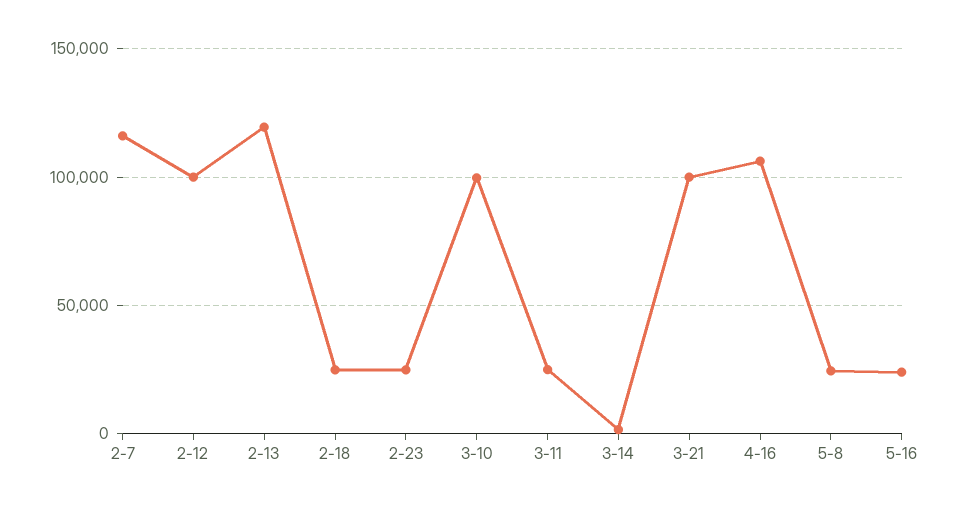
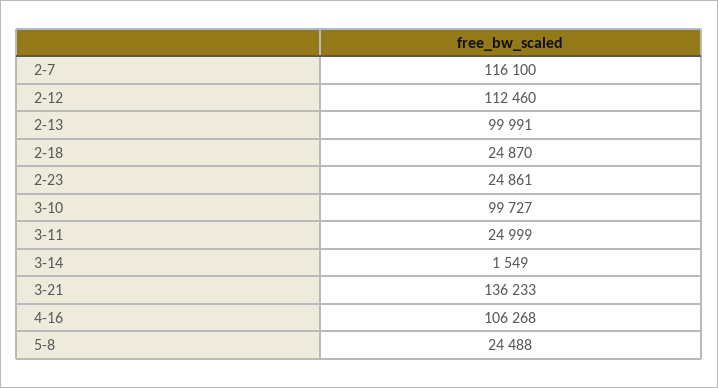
  {
    "2-7": 116100,
-   "2-12": 100000,
+   "2-12": 112460,
-   "2-13": 120000,
+   "2-13": 99991,
    "2-18": 24870,
    "2-23": 24861,
    "3-10": 99727,
    "3-11": 24999,
    "3-14": 1549,
-   "3-21": 100000,
+   "3-21": 136233,
    "4-16": 106268,
-   "5-8": 24488,
+   "5-8": 24488
-   "5-16": 25000
  }

